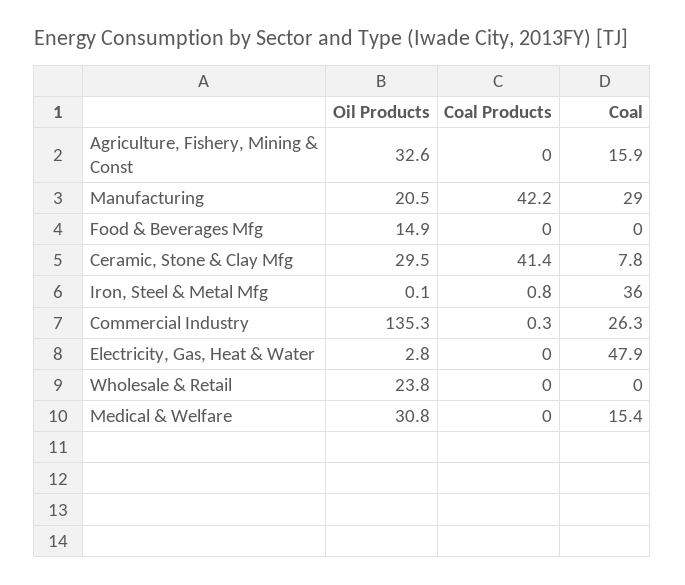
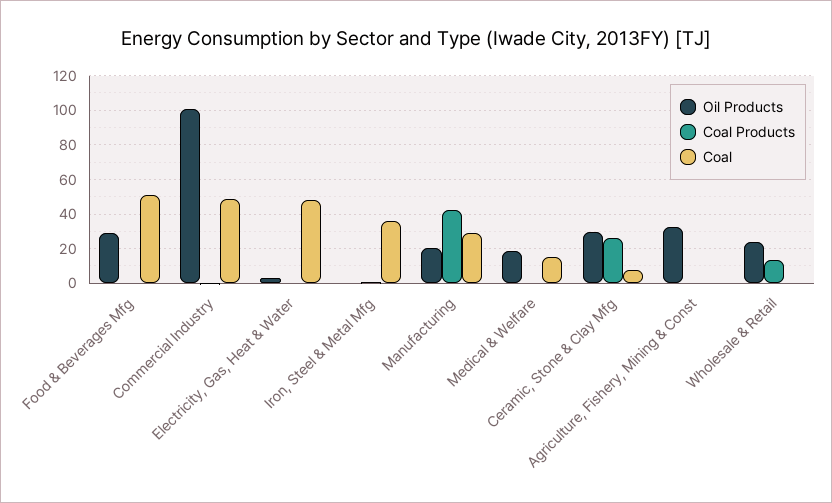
  {
    "Oil Products": {
      "Agriculture, Fishery, Mining & Const": 32.6,
      "Manufacturing": 20.5,
-     "Food & Beverages Mfg": 14.9,
+     "Food & Beverages Mfg": 30,
      "Ceramic, Stone & Clay Mfg": 29.5,
      "Iron, Steel & Metal Mfg": 0.1,
-     "Commercial Industry": 135.3,
+     "Commercial Industry": 100,
      "Electricity, Gas, Heat & Water": 2.8,
      "Wholesale & Retail": 23.8,
-     "Medical & Welfare": 30.8
+     "Medical & Welfare": 20
    },
    "Coal Products": {
      "Agriculture, Fishery, Mining & Const": 0,
      "Manufacturing": 42.2,
      "Food & Beverages Mfg": 0,
-     "Ceramic, Stone & Clay Mfg": 41.4,
+     "Ceramic, Stone & Clay Mfg": 25,
      "Iron, Steel & Metal Mfg": 0.8,
      "Commercial Industry": 0.3,
      "Electricity, Gas, Heat & Water": 0,
-     "Wholesale & Retail": 0,
+     "Wholesale & Retail": 15,
      "Medical & Welfare": 0
    },
    "Coal": {
-     "Agriculture, Fishery, Mining & Const": 15.9,
+     "Agriculture, Fishery, Mining & Const": 0,
      "Manufacturing": 29,
-     "Food & Beverages Mfg": 0,
+     "Food & Beverages Mfg": 50,
      "Ceramic, Stone & Clay Mfg": 7.8,
      "Iron, Steel & Metal Mfg": 36,
-     "Commercial Industry": 26.3,
+     "Commercial Industry": 50,
      "Electricity, Gas, Heat & Water": 47.9,
      "Wholesale & Retail": 0,
      "Medical & Welfare": 15.4
    }
  }

